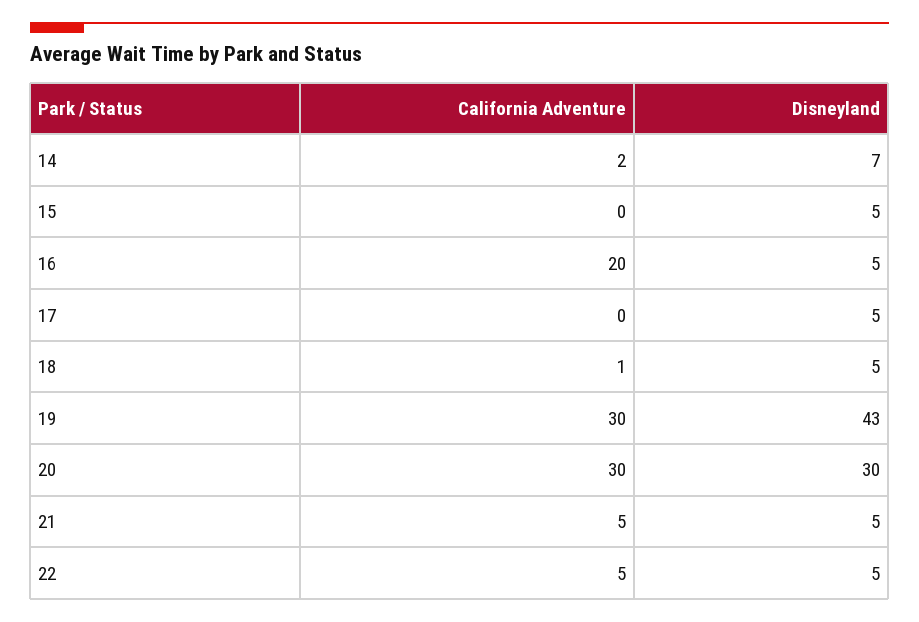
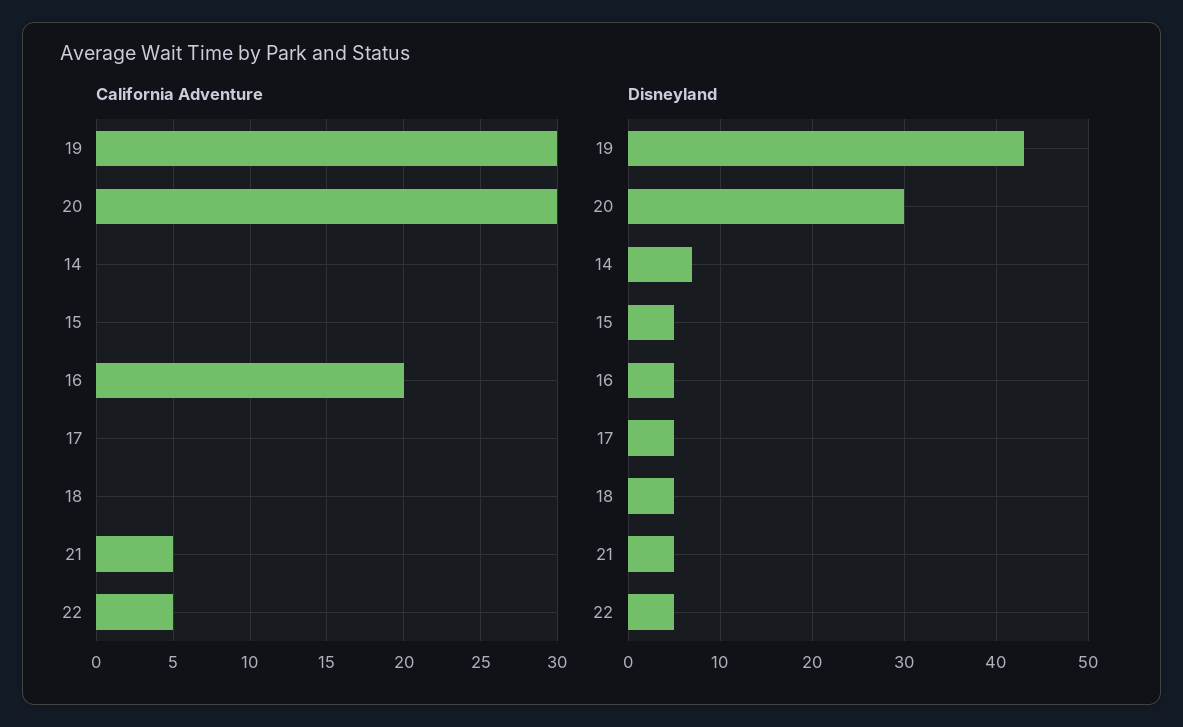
  {
    "California Adventure": {
-     "14": 2,
+     "14": 0,
      "15": 0,
      "16": 20,
      "17": 0,
-     "18": 1,
+     "18": 0,
      "19": 30,
      "20": 30,
      "21": 5,
      "22": 5
    },
    "Disneyland": {
      "14": 7,
      "15": 5,
      "16": 5,
      "17": 5,
      "18": 5,
      "19": 43,
      "20": 30,
      "21": 5,
      "22": 5
    }
  }

